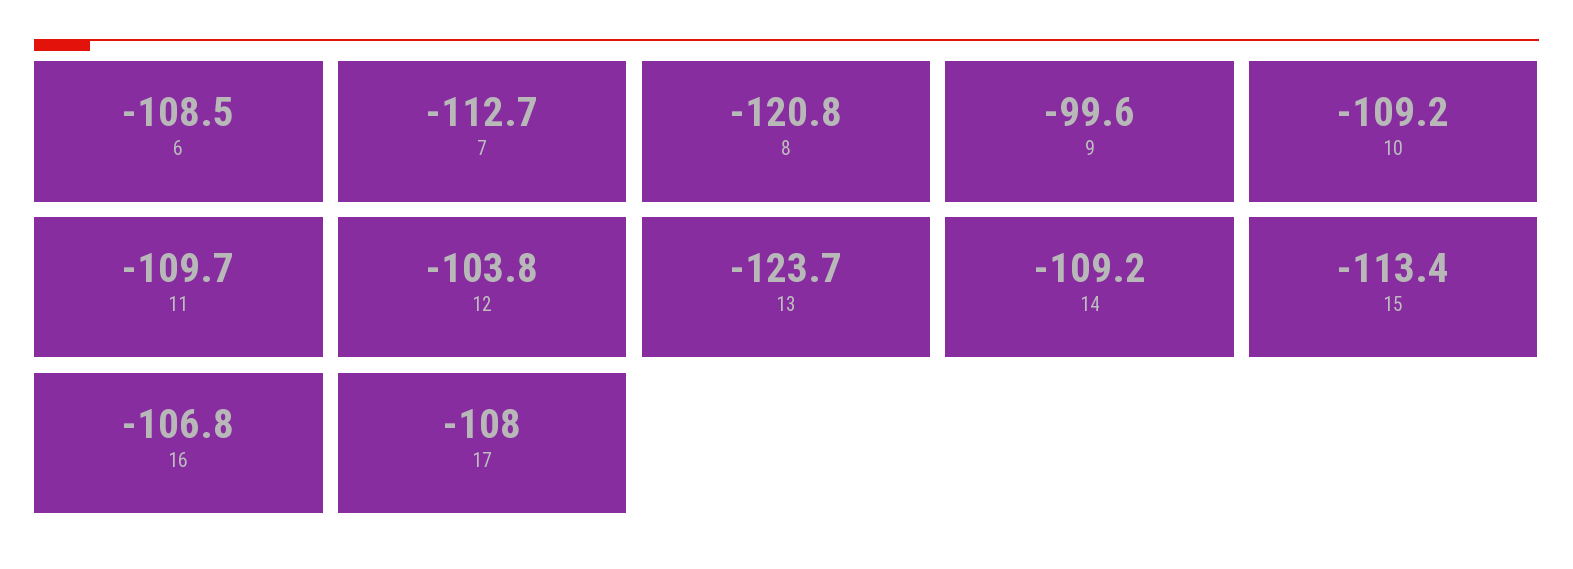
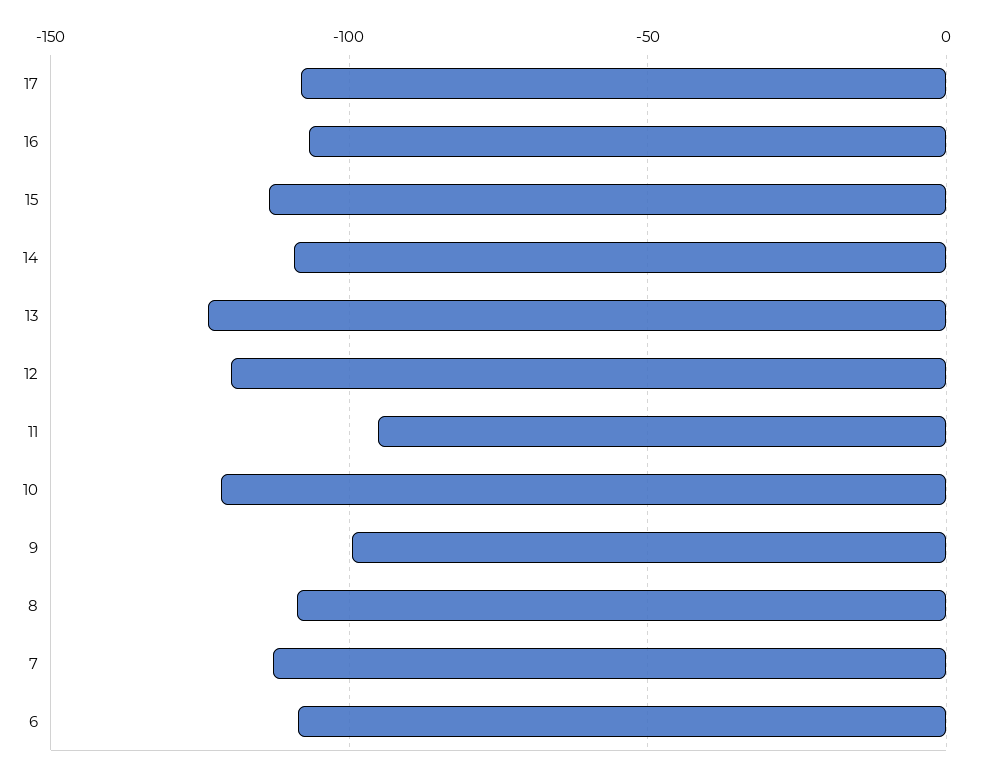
  {
    "6": -108.5,
    "7": -112.7,
-   "8": -120.8,
+   "8": -110,
    "9": -99.6,
-   "10": -109.2,
+   "10": -120,
-   "11": -109.7,
+   "11": -95,
-   "12": -103.8,
+   "12": -120,
    "13": -123.7,
    "14": -109.2,
    "15": -113.4,
    "16": -106.8,
    "17": -108
  }

